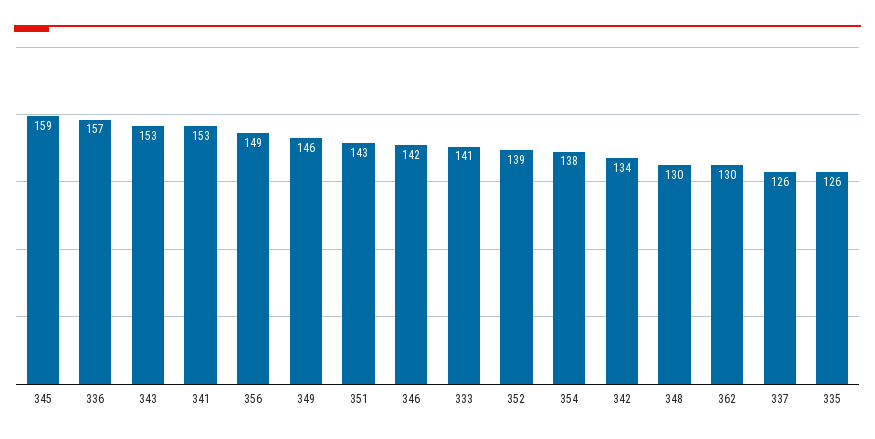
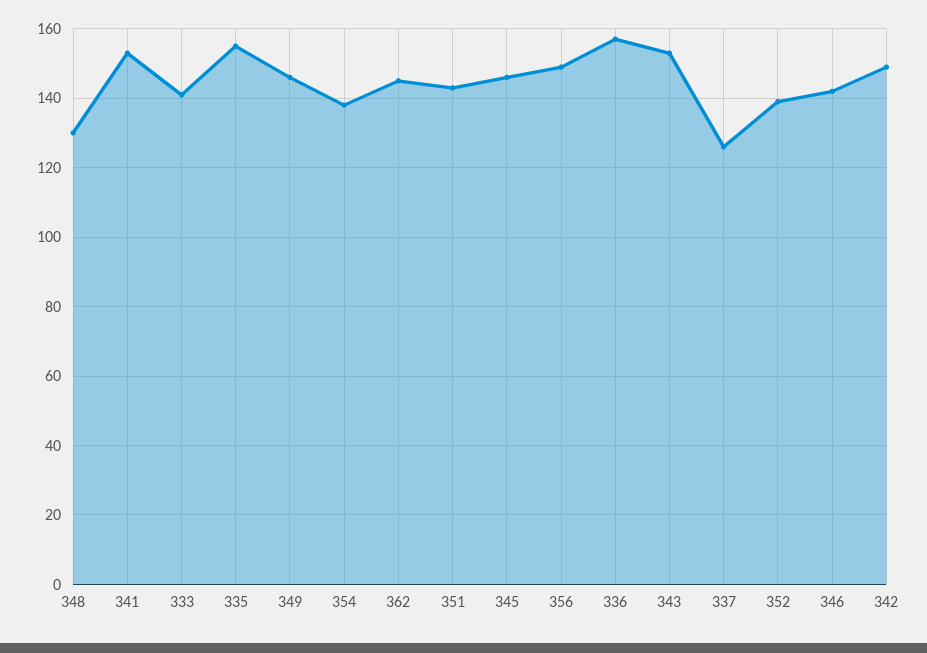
  {
-   "345": 159,
+   "345": 145,
    "336": 157,
    "343": 153,
    "341": 153,
    "356": 149,
    "349": 146,
    "351": 143,
    "346": 142,
    "333": 141,
    "352": 139,
    "354": 138,
-   "342": 134,
+   "342": 150,
    "348": 130,
-   "362": 130,
+   "362": 145,
    "337": 126,
-   "335": 126
+   "335": 155
  }

